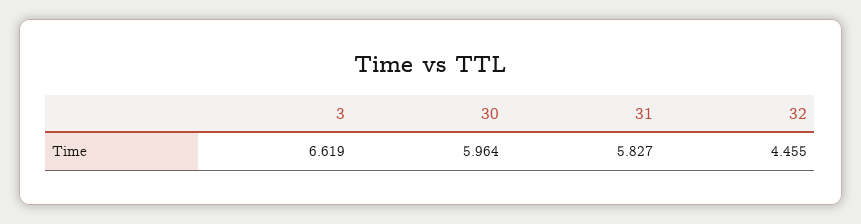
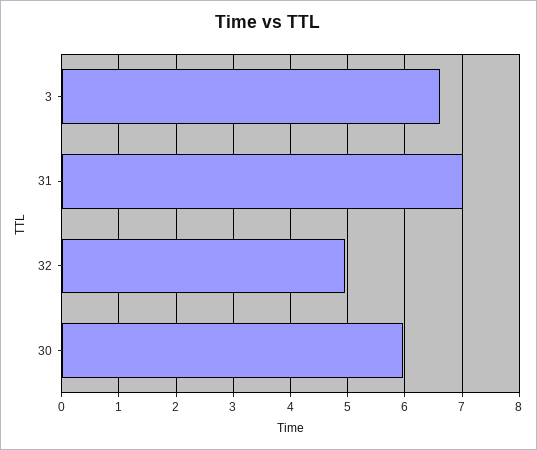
  {
    "3": 6.619,
    "30": 5.964,
-   "31": 5.827,
+   "31": 7,
-   "32": 4.455
+   "32": 5
  }

